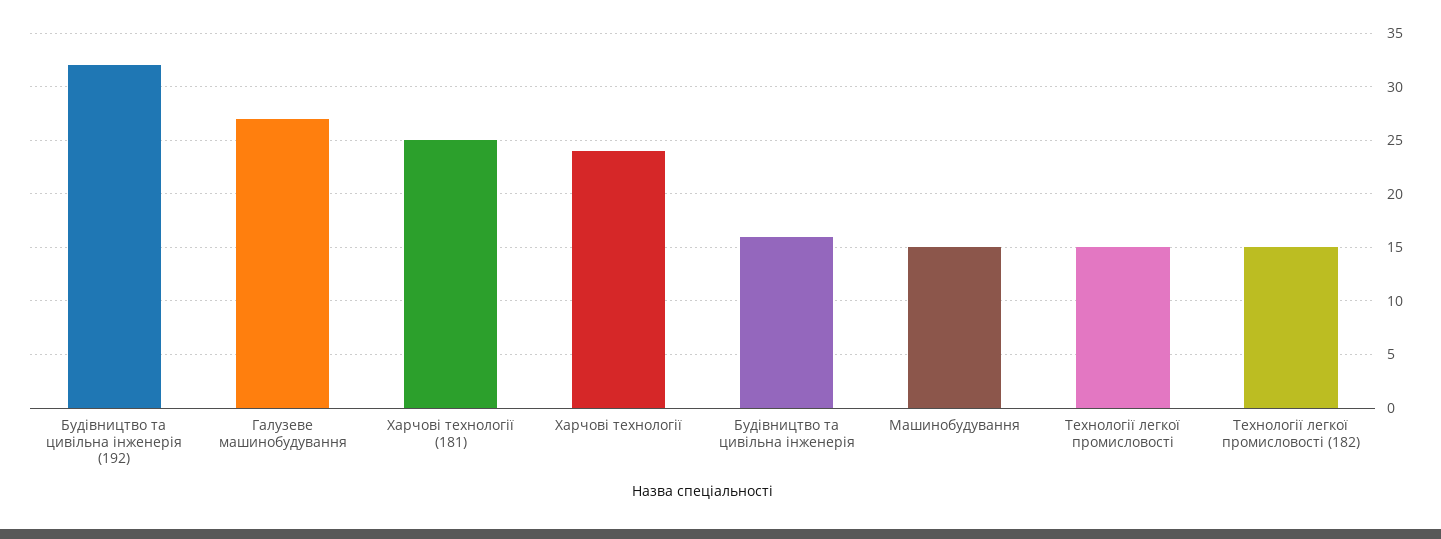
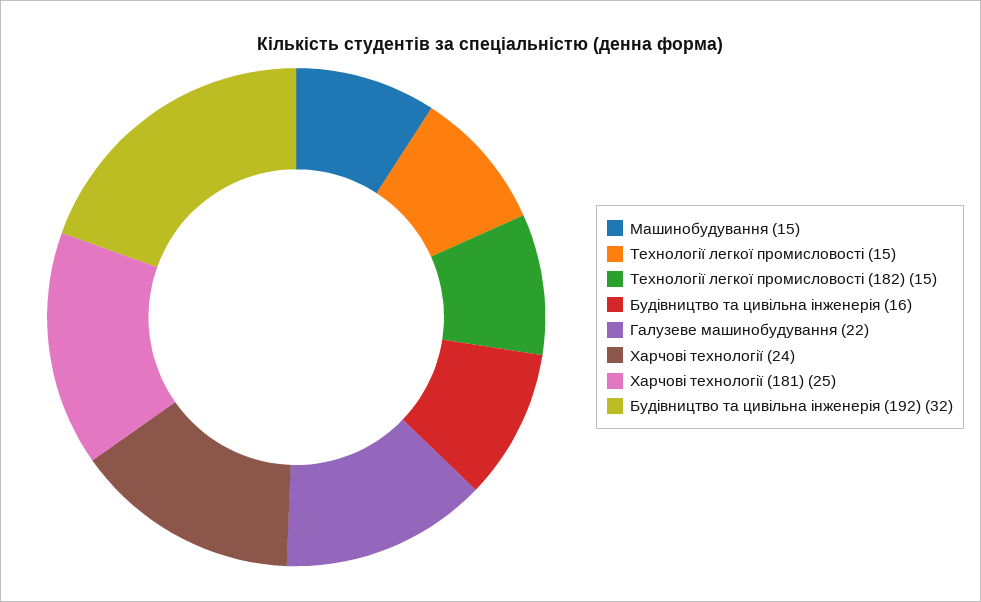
  {
    "Будівництво та цивільна інженерія (192)": 32,
-   "Галузеве машинобудування": 27,
+   "Галузеве машинобудування": 22,
    "Харчові технології (181)": 25,
    "Харчові технології": 24,
    "Будівництво та цивільна інженерія": 16,
    "Машинобудування": 15,
    "Технології легкої промисловості": 15,
    "Технології легкої промисловості (182)": 15
  }

